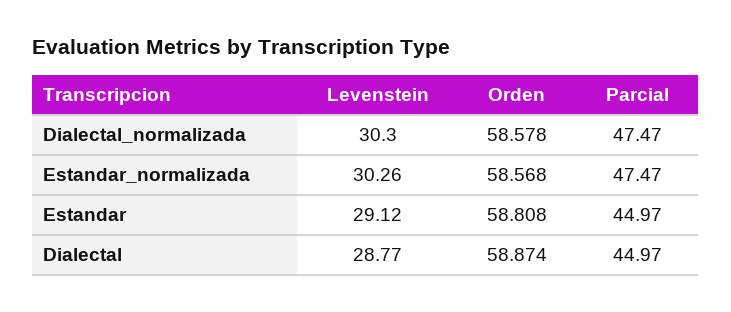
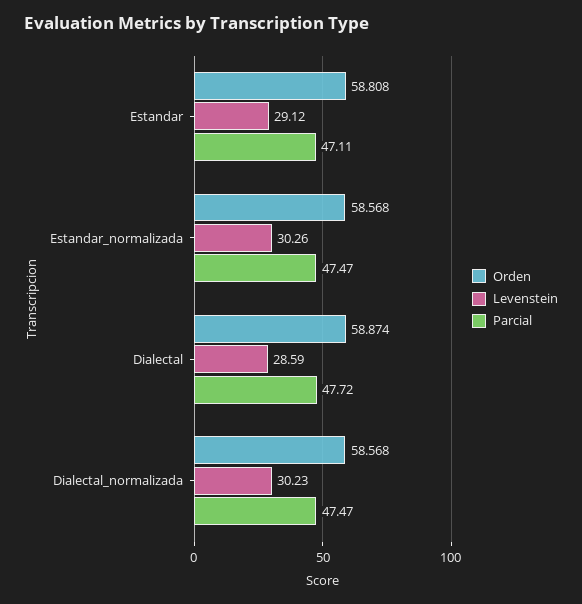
  {
    "Levenstein": {
-     "Dialectal_normalizada": 30.3,
+     "Dialectal_normalizada": 30.23,
      "Estandar_normalizada": 30.26,
      "Estandar": 29.12,
-     "Dialectal": 28.77
+     "Dialectal": 28.59
    },
    "Orden": {
-     "Dialectal_normalizada": 58.578,
+     "Dialectal_normalizada": 58.568,
      "Estandar_normalizada": 58.568,
      "Estandar": 58.808,
      "Dialectal": 58.874
    },
    "Parcial": {
      "Dialectal_normalizada": 47.47,
      "Estandar_normalizada": 47.47,
-     "Estandar": 44.97,
+     "Estandar": 47.11,
-     "Dialectal": 44.97
+     "Dialectal": 47.72
    }
  }

